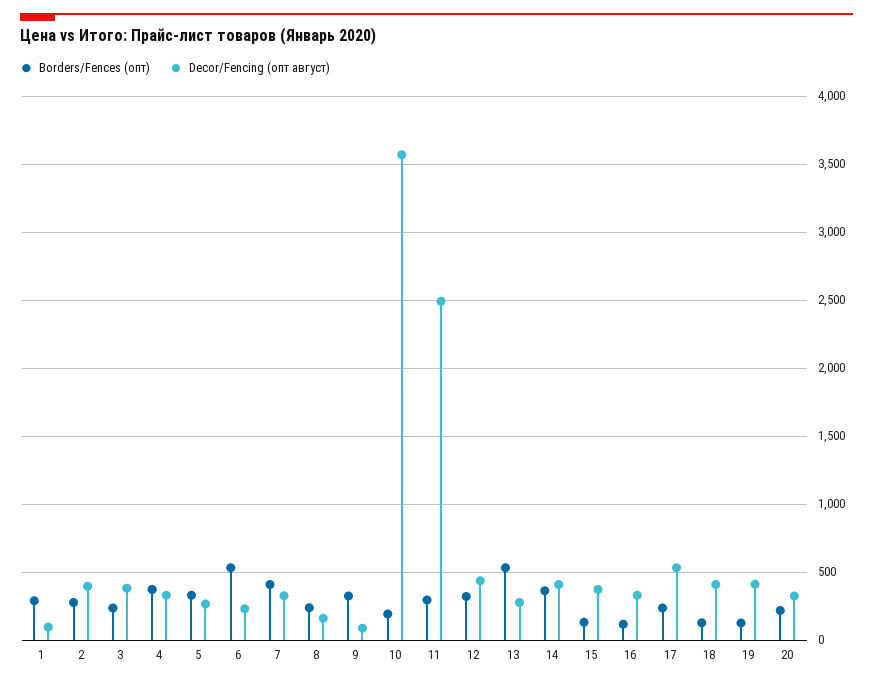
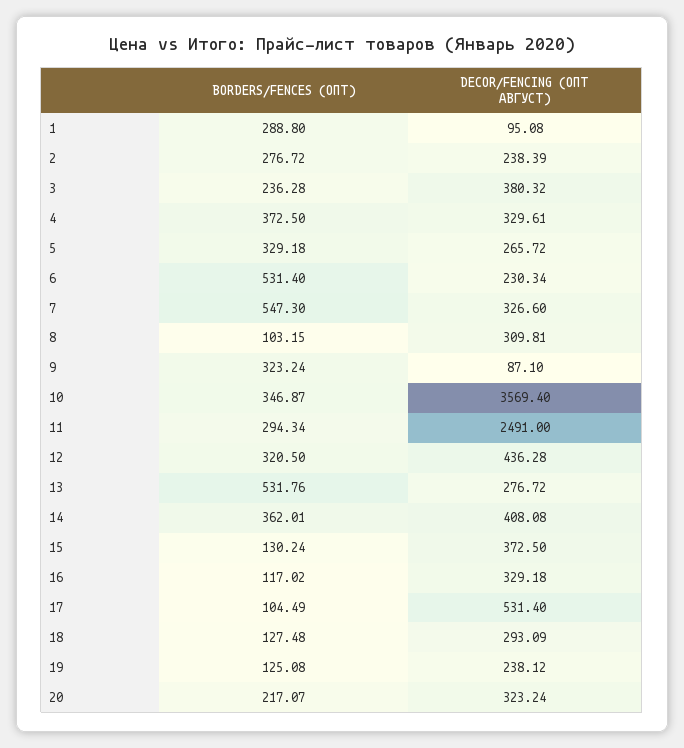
  {
    "Borders/Fences (опт)": {
      "1": 288.8,
      "2": 276.72,
      "3": 236.28,
      "4": 372.5,
      "5": 329.18,
      "6": 531.4,
-     "7": 400,
+     "7": 547.3,
-     "8": 250,
+     "8": 103.15,
      "9": 323.24,
-     "10": 200,
+     "10": 346.87,
      "11": 294.34,
      "12": 320.5,
      "13": 531.76,
      "14": 362.01,
      "15": 130.24,
      "16": 117.02,
-     "17": 250,
+     "17": 104.49,
      "18": 127.48,
      "19": 125.08,
      "20": 217.07
    },
    "Decor/Fencing (опт август)": {
      "1": 95.08,
-     "2": 400,
+     "2": 238.39,
      "3": 380.32,
      "4": 329.61,
      "5": 265.72,
      "6": 230.34,
      "7": 326.6,
-     "8": 150,
+     "8": 309.81,
      "9": 87.1,
      "10": 3569.4,
      "11": 2491,
      "12": 436.28,
      "13": 276.72,
      "14": 408.08,
      "15": 372.5,
      "16": 329.18,
      "17": 531.4,
-     "18": 400,
+     "18": 293.09,
-     "19": 400,
+     "19": 238.12,
      "20": 323.24
    }
  }

